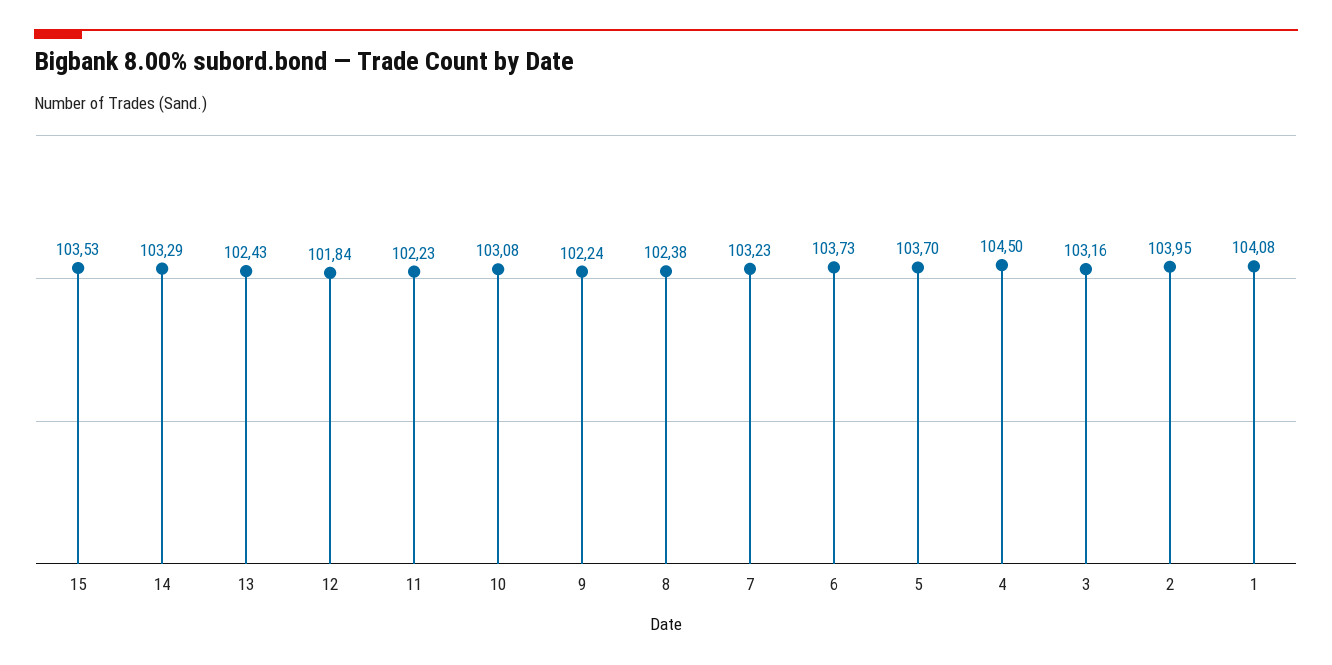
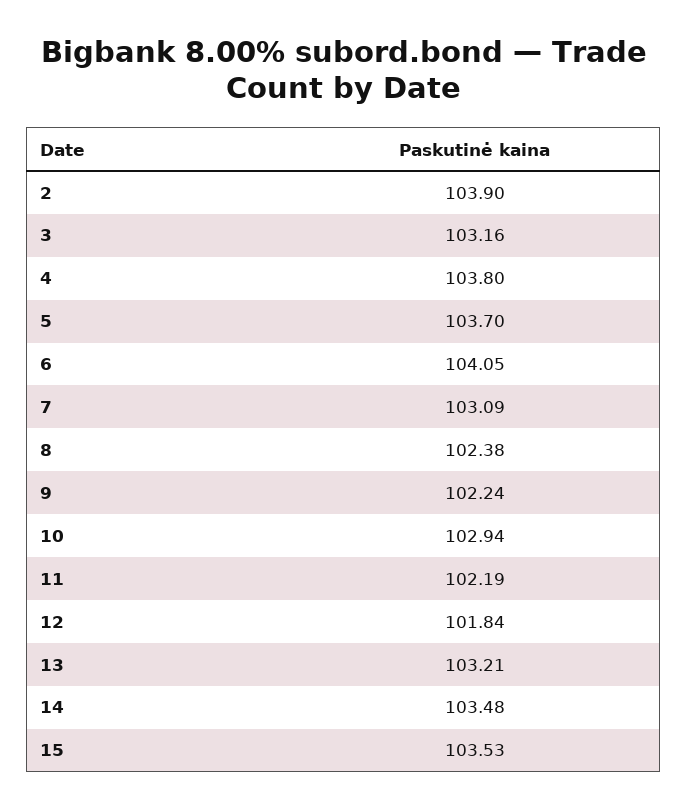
  {
    "15": 103.53,
-   "14": 103.29,
+   "14": 103.48,
-   "13": 102.43,
+   "13": 103.21,
    "12": 101.84,
-   "11": 102.23,
+   "11": 102.19,
-   "10": 103.08,
+   "10": 102.94,
    "9": 102.24,
    "8": 102.38,
-   "7": 103.23,
+   "7": 103.09,
-   "6": 103.73,
+   "6": 104.05,
    "5": 103.7,
-   "4": 104.5,
+   "4": 103.8,
    "3": 103.16,
-   "2": 103.95,
+   "2": 103.9
-   "1": 104.08
  }

